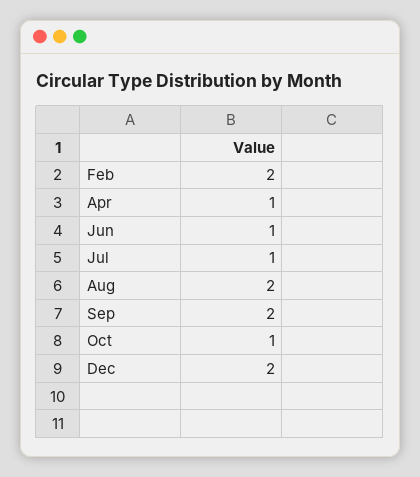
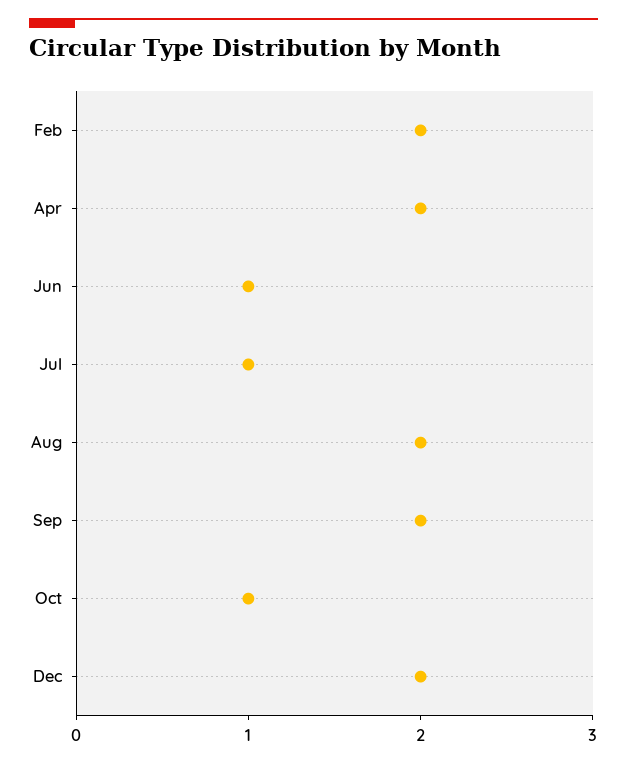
  {
    "Feb": 2,
-   "Apr": 1,
+   "Apr": 2,
    "Jun": 1,
    "Jul": 1,
    "Aug": 2,
    "Sep": 2,
    "Oct": 1,
    "Dec": 2
  }

